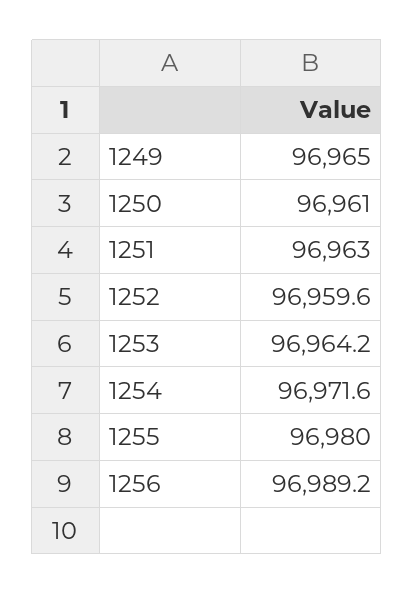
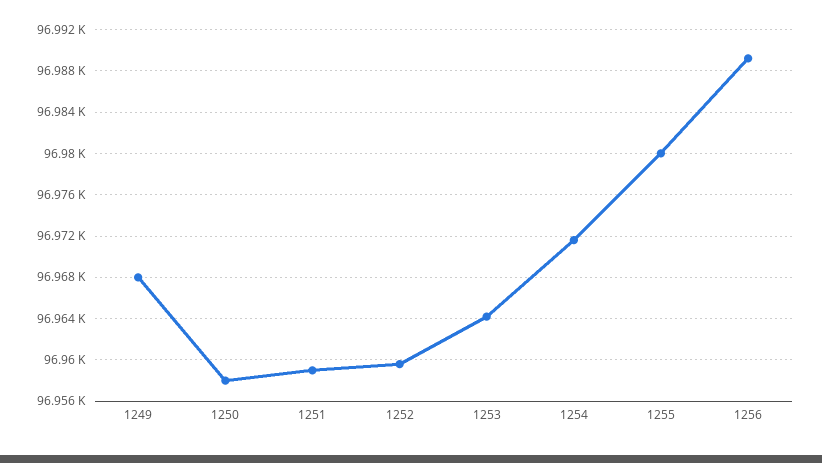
  {
-   "1249": 96965,
+   "1249": 96968,
-   "1250": 96961,
+   "1250": 96958,
-   "1251": 96963,
+   "1251": 96959,
    "1252": 96959.6,
    "1253": 96964.2,
    "1254": 96971.6,
    "1255": 96980,
    "1256": 96989.2
  }

